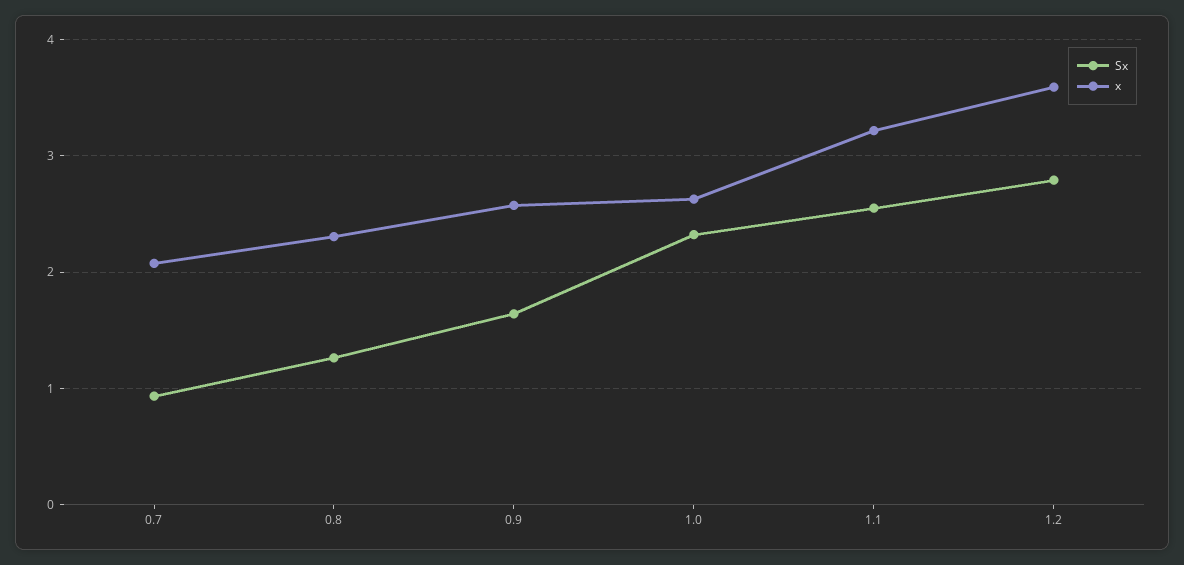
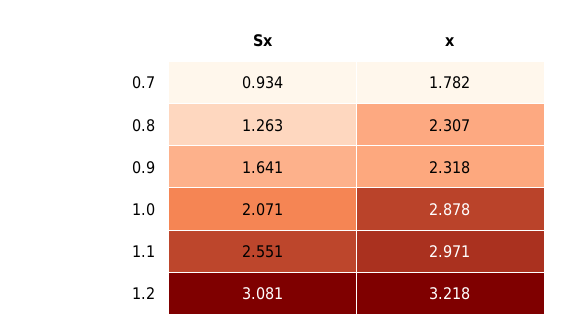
  {
    "Sx": {
      "0.7": 0.934,
      "0.8": 1.263,
      "0.9": 1.641,
-     "1.0": 2.3,
+     "1.0": 2.071,
      "1.1": 2.551,
-     "1.2": 2.8
+     "1.2": 3.081
    },
    "x": {
-     "0.7": 2.1,
+     "0.7": 1.782,
      "0.8": 2.307,
-     "0.9": 2.6,
+     "0.9": 2.318,
-     "1.0": 2.6,
+     "1.0": 2.878,
-     "1.1": 3.2,
+     "1.1": 2.971,
-     "1.2": 3.6
+     "1.2": 3.218
    }
  }

